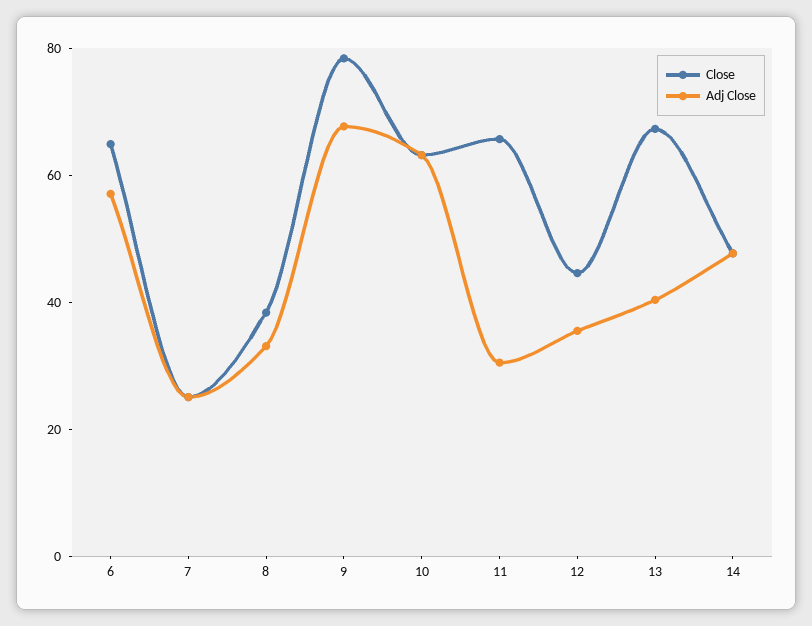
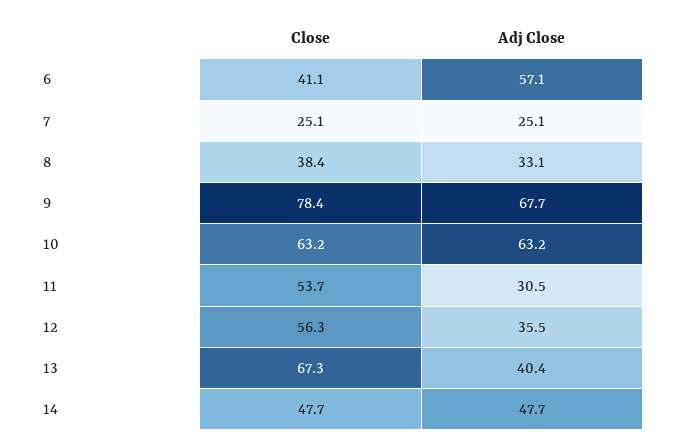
  {
    "Close": {
-     "6": 65,
+     "6": 41.1,
      "7": 25.1,
      "8": 38.4,
      "9": 78.4,
      "10": 63.2,
-     "11": 65,
+     "11": 53.7,
-     "12": 45,
+     "12": 56.3,
      "13": 67.3,
      "14": 47.7
    },
    "Adj Close": {
      "6": 57.1,
      "7": 25.1,
      "8": 33.1,
      "9": 67.7,
      "10": 63.2,
      "11": 30.5,
      "12": 35.5,
      "13": 40.4,
      "14": 47.7
    }
  }

